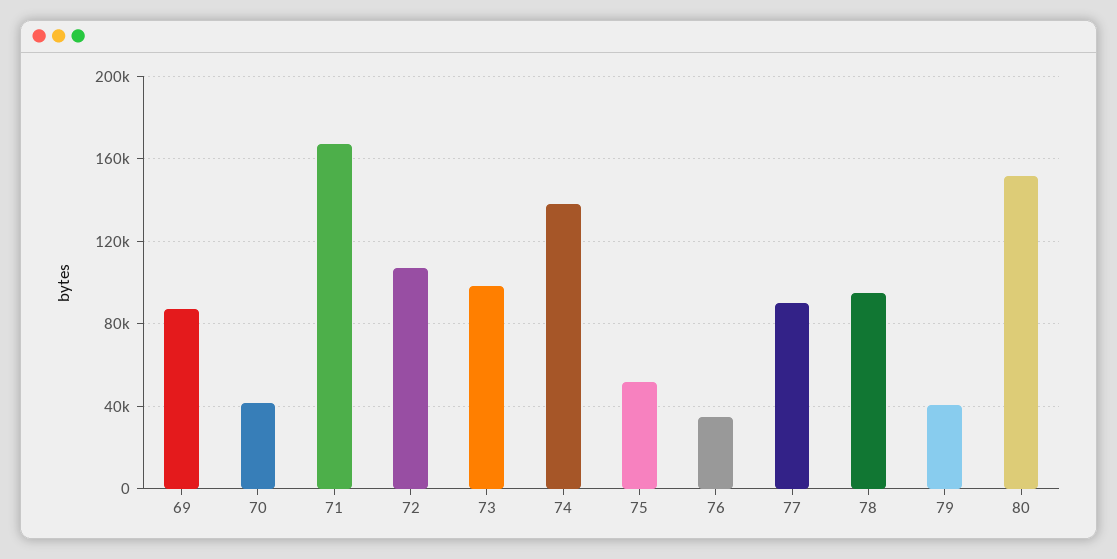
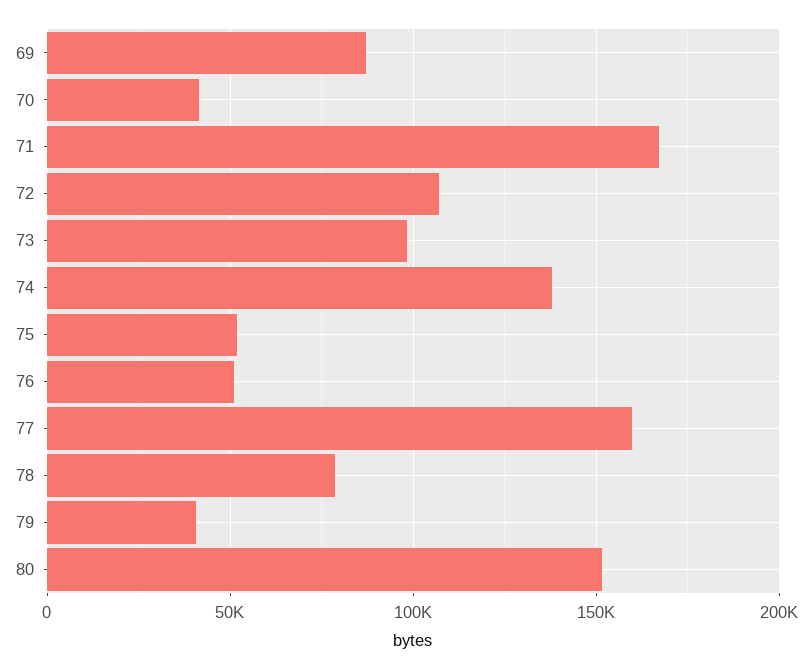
  {
    "69": 85000,
    "70": 40000,
    "71": 165000,
    "72": 105000,
    "73": 100000,
    "74": 140000,
    "75": 50000,
-   "76": 35000,
+   "76": 50000,
-   "77": 90000,
+   "77": 160000,
-   "78": 95000,
+   "78": 80000,
    "79": 40000,
    "80": 150000
  }

